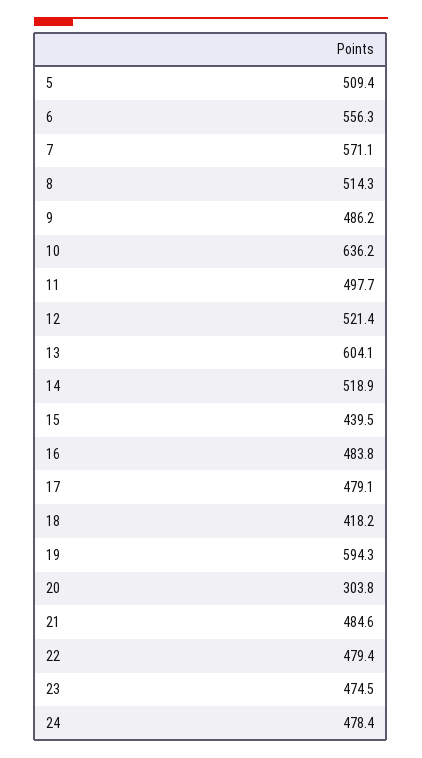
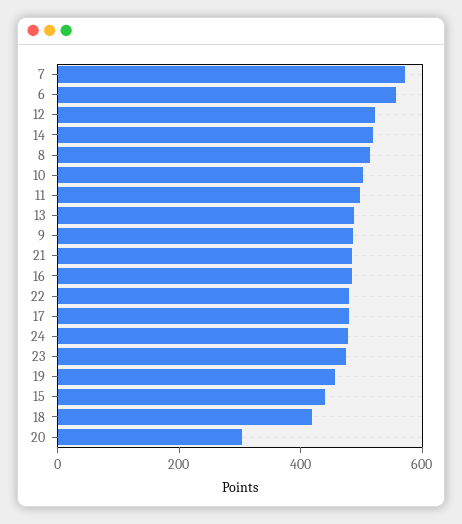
  {
-   "5": 509.4,
    "6": 556.3,
    "7": 571.1,
    "8": 514.3,
    "9": 486.2,
-   "10": 636.2,
+   "10": 500,
    "11": 497.7,
    "12": 521.4,
-   "13": 604.1,
+   "13": 500,
    "14": 518.9,
    "15": 439.5,
    "16": 483.8,
    "17": 479.1,
    "18": 418.2,
-   "19": 594.3,
+   "19": 450,
    "20": 303.8,
    "21": 484.6,
    "22": 479.4,
    "23": 474.5,
    "24": 478.4
  }

